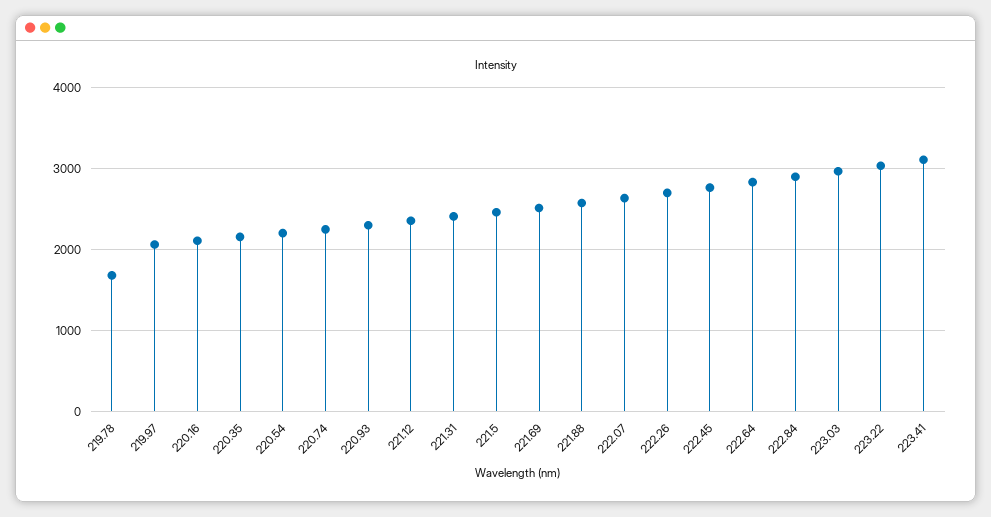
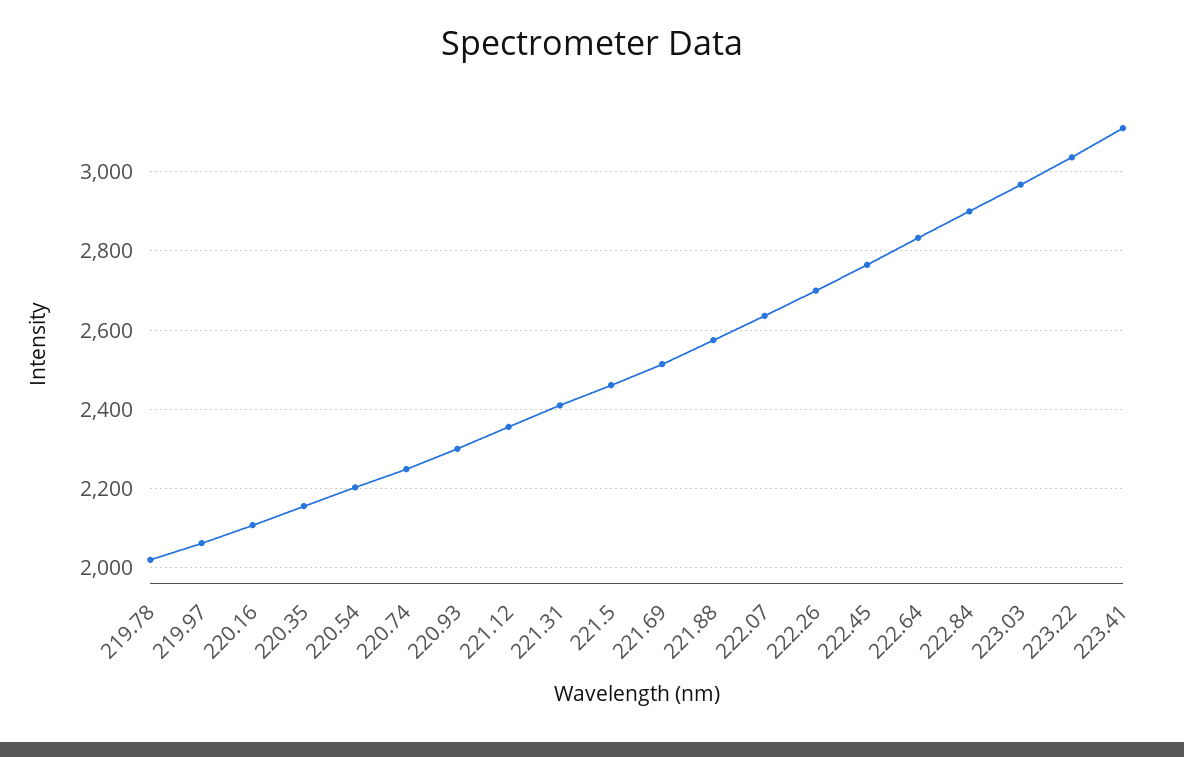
  {
-   "219.78": 1700,
+   "219.78": 2020,
    "219.97": 2060,
    "220.16": 2100,
    "220.35": 2160,
    "220.54": 2200,
    "220.74": 2240,
    "220.93": 2300,
    "221.12": 2360,
    "221.31": 2420,
    "221.5": 2460,
    "221.69": 2520,
    "221.88": 2580,
    "222.07": 2640,
    "222.26": 2700,
    "222.45": 2760,
    "222.64": 2840,
    "222.84": 2900,
    "223.03": 2960,
    "223.22": 3040,
    "223.41": 3120
  }

